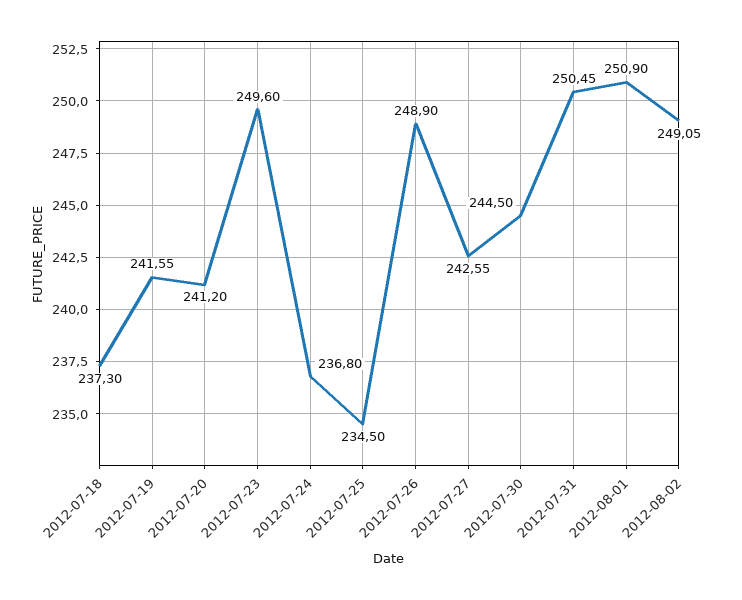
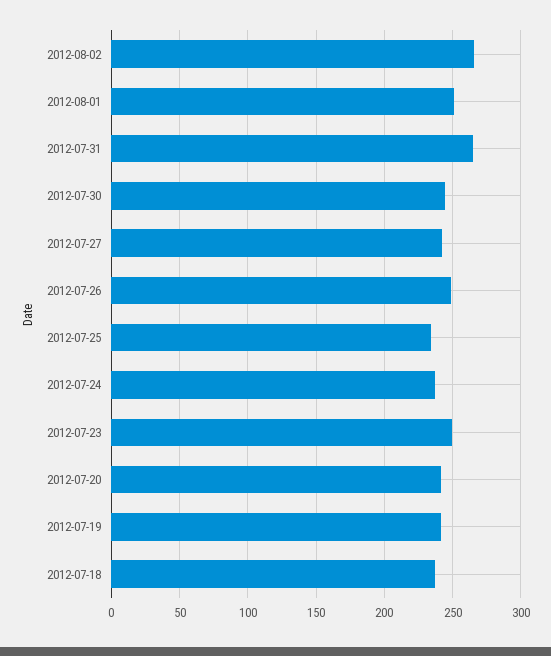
  {
    "2012-07-18": 237.3,
    "2012-07-19": 241.55,
    "2012-07-20": 241.2,
    "2012-07-23": 249.6,
    "2012-07-24": 236.8,
    "2012-07-25": 234.5,
    "2012-07-26": 248.9,
    "2012-07-27": 242.55,
    "2012-07-30": 244.5,
-   "2012-07-31": 250.45,
+   "2012-07-31": 265,
    "2012-08-01": 250.9,
-   "2012-08-02": 249.05
+   "2012-08-02": 265
  }

